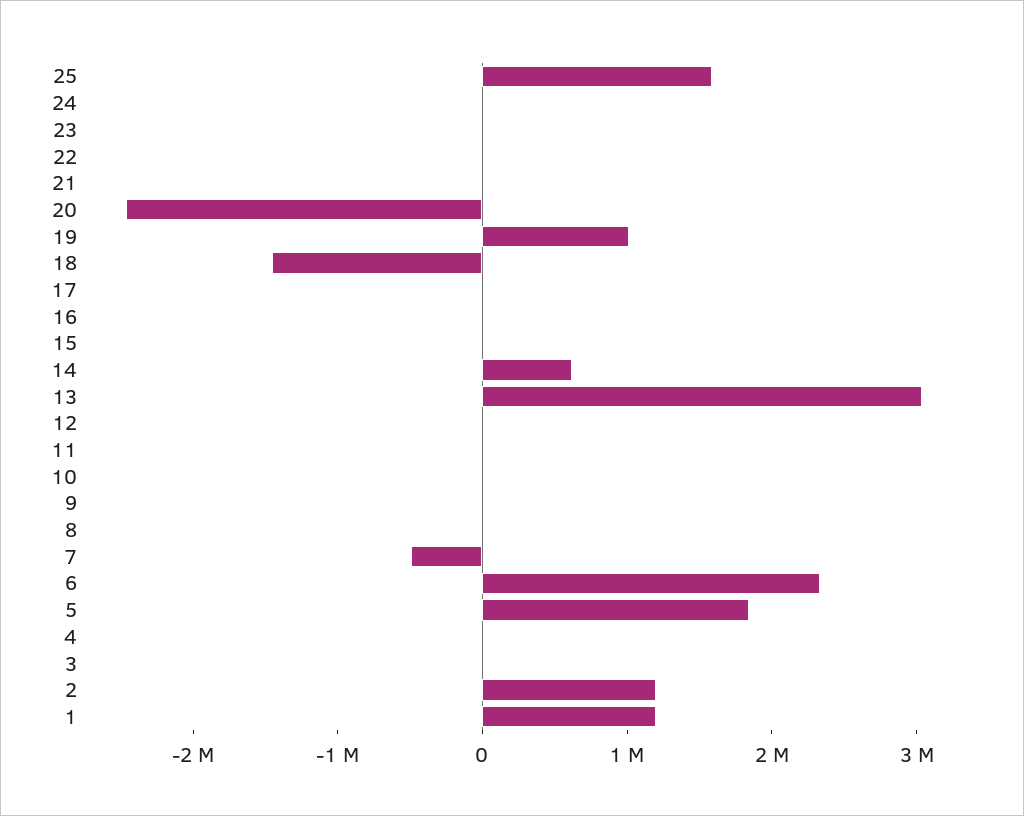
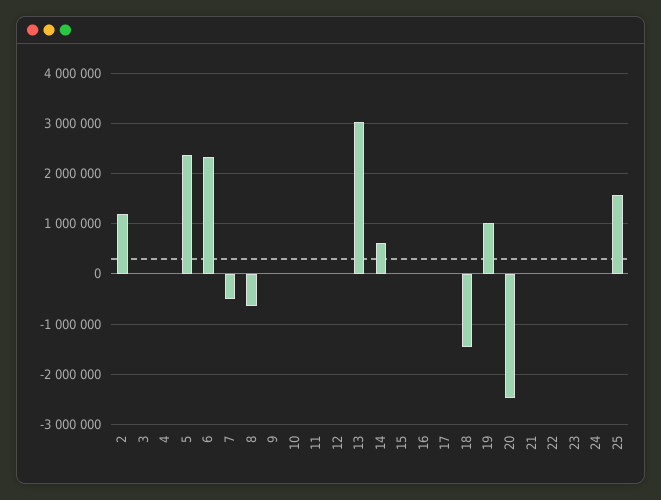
  {
    "25": 1600000,
    "24": 0,
    "23": 0,
    "22": 0,
    "21": 0,
    "20": -2400000,
    "19": 1000000,
    "18": -1400000,
    "17": 0,
    "16": 0,
    "15": 0,
    "14": 600000,
    "13": 3000000,
    "12": 0,
    "11": 0,
    "10": 0,
    "9": 0,
-   "8": 0,
+   "8": -600000,
    "7": -400000,
    "6": 2400000,
-   "5": 1800000,
+   "5": 2400000,
    "4": 0,
    "3": 0,
-   "2": 1200000,
+   "2": 1200000
-   "1": 1200000
  }

